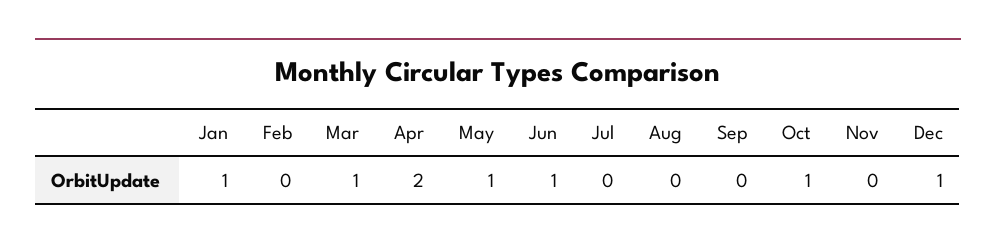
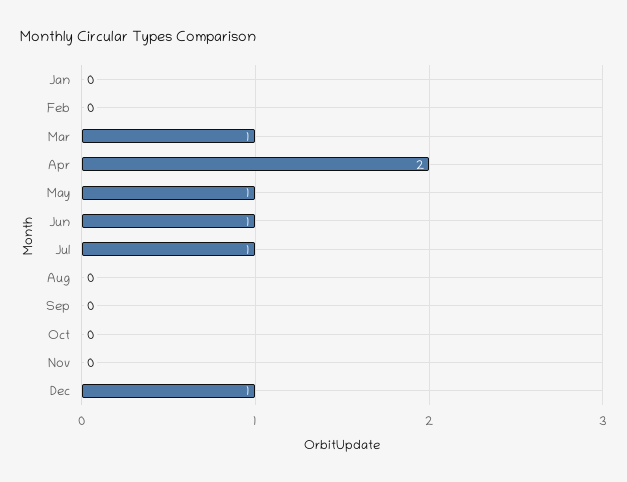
  {
-   "Jan": 1,
+   "Jan": 0,
    "Feb": 0,
    "Mar": 1,
    "Apr": 2,
    "May": 1,
    "Jun": 1,
-   "Jul": 0,
+   "Jul": 1,
    "Aug": 0,
    "Sep": 0,
-   "Oct": 1,
+   "Oct": 0,
    "Nov": 0,
    "Dec": 1
  }

